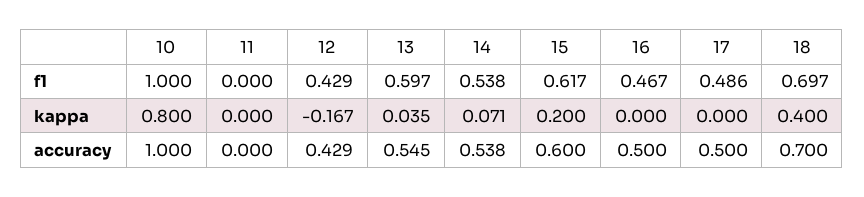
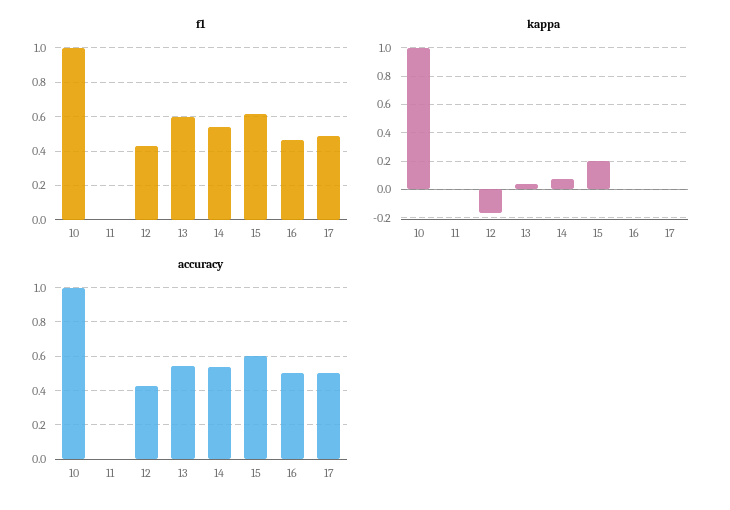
  {
    "f1": {
      "10": 1,
      "11": 0,
      "12": 0.429,
      "13": 0.597,
      "14": 0.538,
      "15": 0.617,
      "16": 0.467,
-     "17": 0.486,
+     "17": 0.486
-     "18": 0.697
    },
    "kappa": {
-     "10": 0.8,
+     "10": 1,
      "11": 0,
      "12": -0.167,
      "13": 0.035,
      "14": 0.071,
      "15": 0.2,
      "16": 0,
-     "17": 0,
+     "17": 0
-     "18": 0.4
    },
    "accuracy": {
      "10": 1,
      "11": 0,
      "12": 0.429,
      "13": 0.545,
      "14": 0.538,
      "15": 0.6,
      "16": 0.5,
-     "17": 0.5,
+     "17": 0.5
-     "18": 0.7
    }
  }

